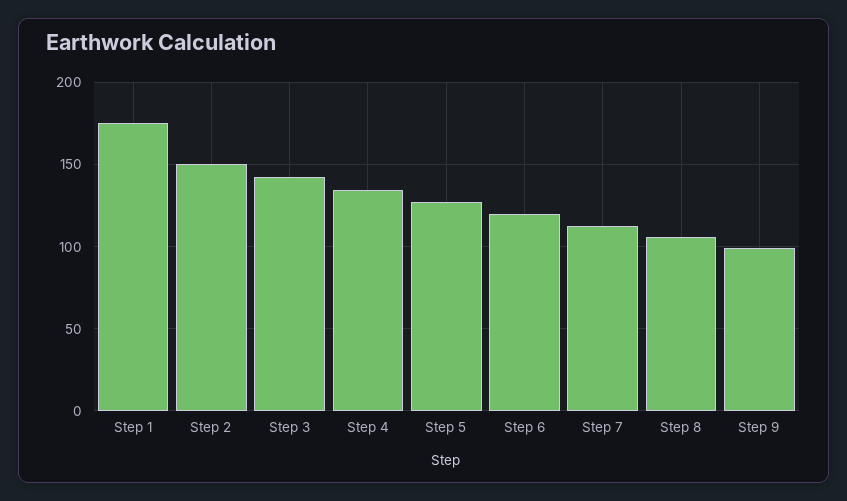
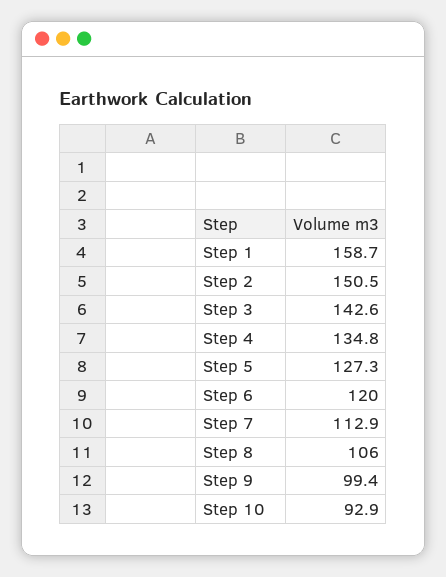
  {
-   "Step 1": 175,
+   "Step 1": 158.7,
    "Step 2": 150.5,
    "Step 3": 142.6,
    "Step 4": 134.8,
    "Step 5": 127.3,
    "Step 6": 120,
    "Step 7": 112.9,
    "Step 8": 106,
-   "Step 9": 99.4
+   "Step 9": 99.4,
+   "Step 10": 92.9
  }

